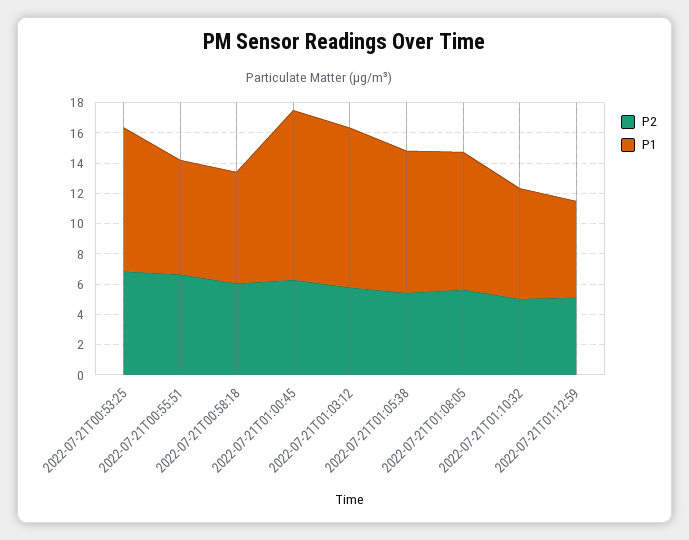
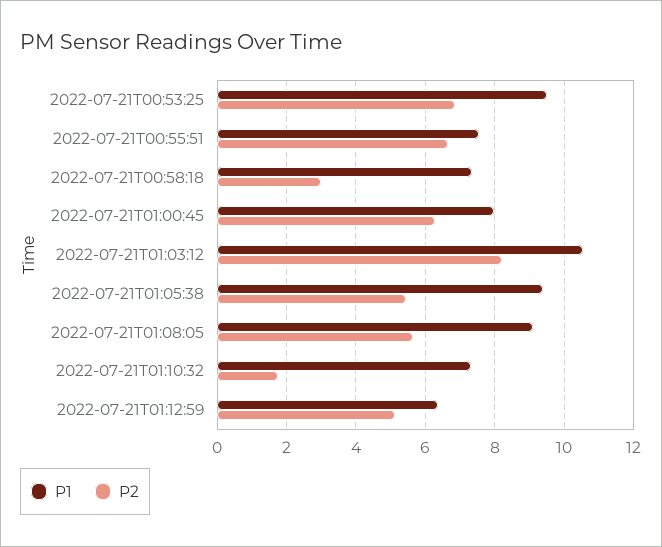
  {
    "P2": {
      "2022-07-21T00:53:25": 6.8,
      "2022-07-21T00:55:51": 6.6,
-     "2022-07-21T00:58:18": 6,
+     "2022-07-21T00:58:18": 3,
      "2022-07-21T01:00:45": 6.2,
-     "2022-07-21T01:03:12": 6,
+     "2022-07-21T01:03:12": 8.2,
      "2022-07-21T01:05:38": 5.4,
      "2022-07-21T01:08:05": 5.6,
-     "2022-07-21T01:10:32": 5,
+     "2022-07-21T01:10:32": 1.8,
      "2022-07-21T01:12:59": 5.2
    },
    "P1": {
      "2022-07-21T00:53:25": 9.6,
      "2022-07-21T00:55:51": 7.6,
      "2022-07-21T00:58:18": 7.4,
-     "2022-07-21T01:00:45": 11,
+     "2022-07-21T01:00:45": 8,
      "2022-07-21T01:03:12": 10.6,
      "2022-07-21T01:05:38": 9.4,
      "2022-07-21T01:08:05": 9.2,
      "2022-07-21T01:10:32": 7.4,
      "2022-07-21T01:12:59": 6.4
    }
  }

